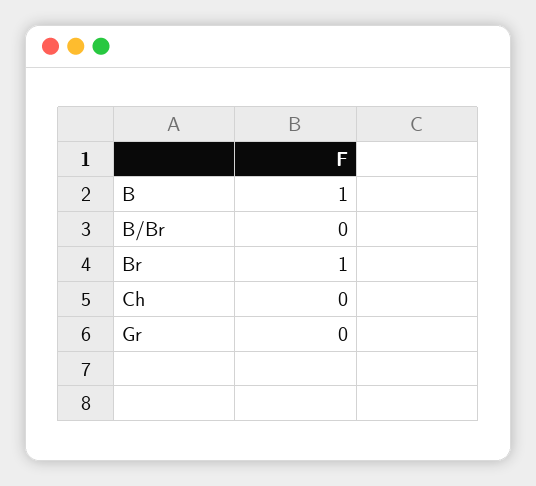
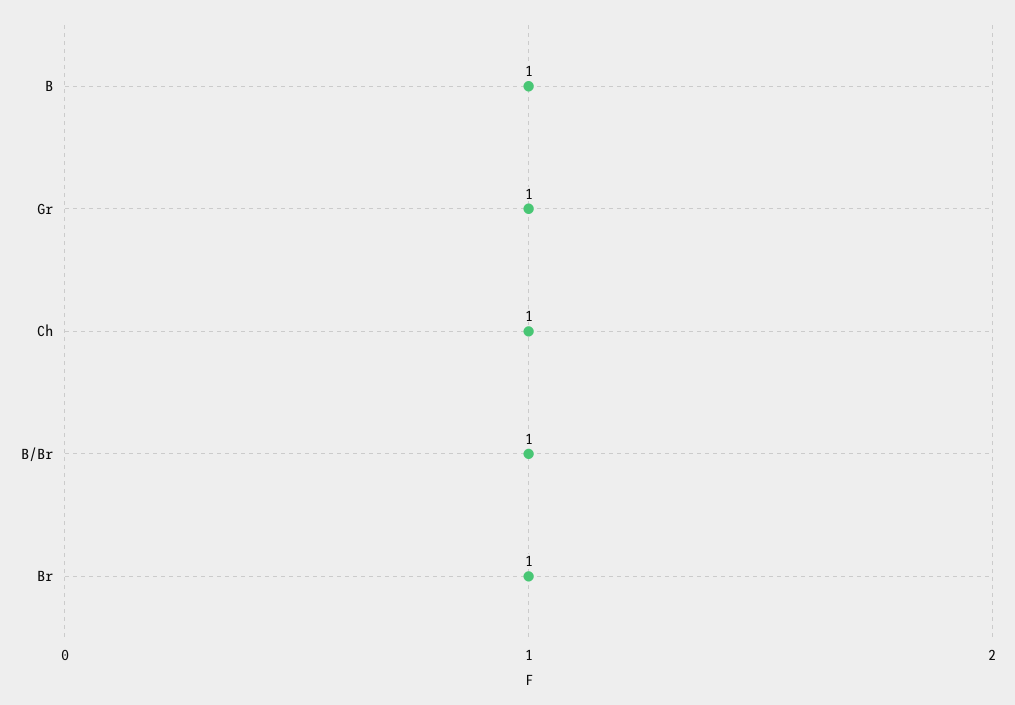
  {
    "B": 1,
-   "B/Br": 0,
+   "B/Br": 1,
    "Br": 1,
-   "Ch": 0,
+   "Ch": 1,
-   "Gr": 0
+   "Gr": 1
  }

